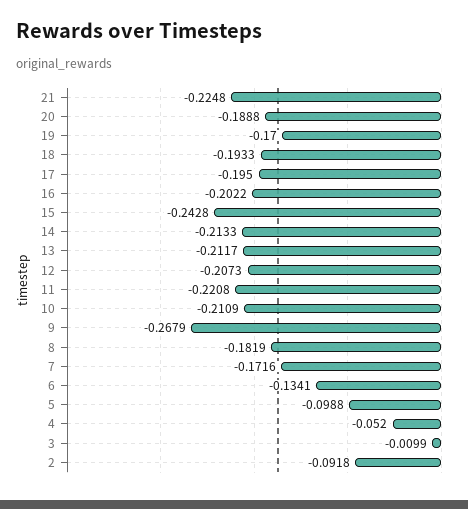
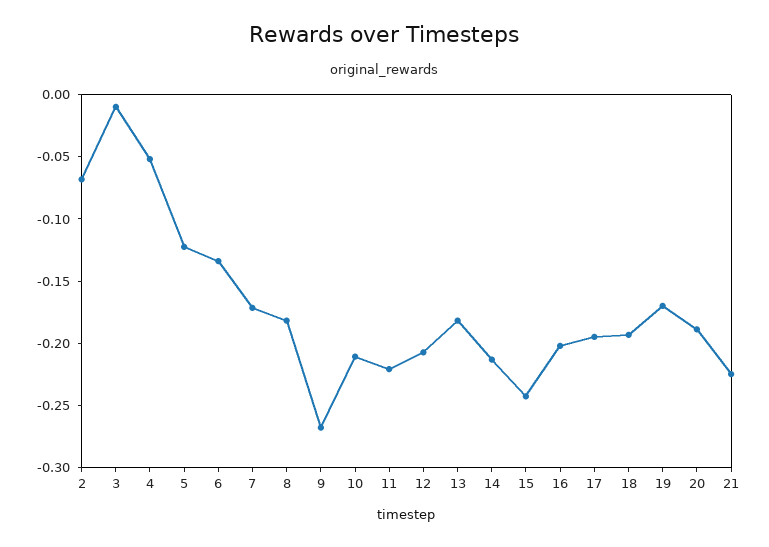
  {
    "21": -0.2248,
    "20": -0.1888,
    "19": -0.17,
    "18": -0.1933,
    "17": -0.195,
    "16": -0.2022,
    "15": -0.2428,
    "14": -0.2133,
-   "13": -0.2117,
+   "13": -0.18,
    "12": -0.2073,
    "11": -0.2208,
    "10": -0.2109,
    "9": -0.2679,
    "8": -0.1819,
    "7": -0.1716,
    "6": -0.1341,
-   "5": -0.0988,
+   "5": -0.12,
    "4": -0.052,
    "3": -0.0099,
-   "2": -0.0918
+   "2": -0.07
  }

